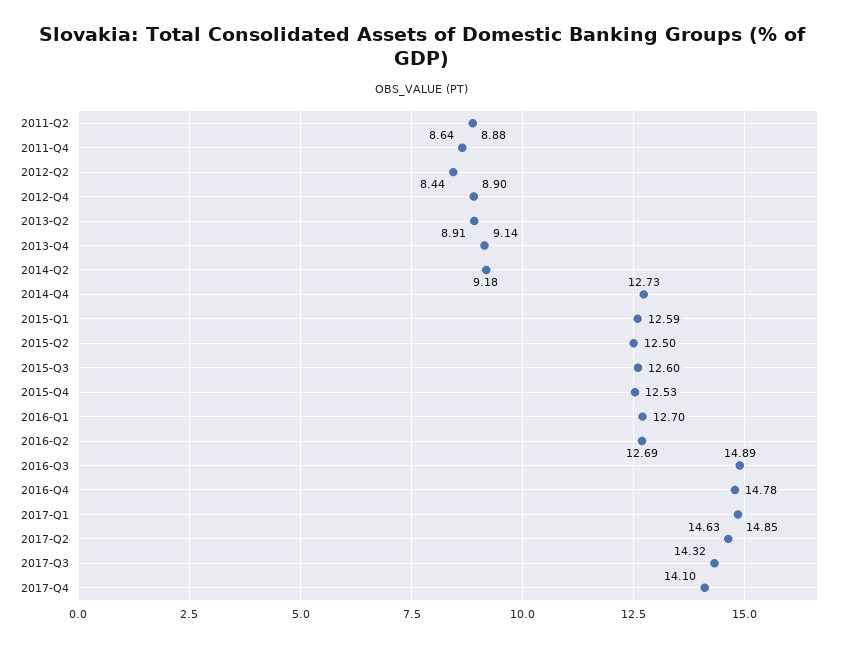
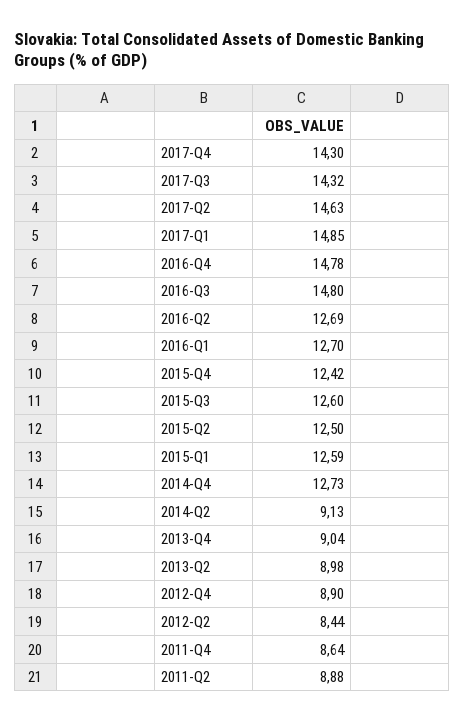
  {
    "2011-Q2": 8.88,
    "2011-Q4": 8.64,
    "2012-Q2": 8.44,
    "2012-Q4": 8.9,
-   "2013-Q2": 8.91,
+   "2013-Q2": 8.98,
-   "2013-Q4": 9.14,
+   "2013-Q4": 9.04,
-   "2014-Q2": 9.18,
+   "2014-Q2": 9.13,
    "2014-Q4": 12.73,
    "2015-Q1": 12.59,
    "2015-Q2": 12.5,
    "2015-Q3": 12.6,
-   "2015-Q4": 12.53,
+   "2015-Q4": 12.42,
    "2016-Q1": 12.7,
    "2016-Q2": 12.69,
-   "2016-Q3": 14.89,
+   "2016-Q3": 14.8,
    "2016-Q4": 14.78,
    "2017-Q1": 14.85,
    "2017-Q2": 14.63,
    "2017-Q3": 14.32,
-   "2017-Q4": 14.1
+   "2017-Q4": 14.3
  }

